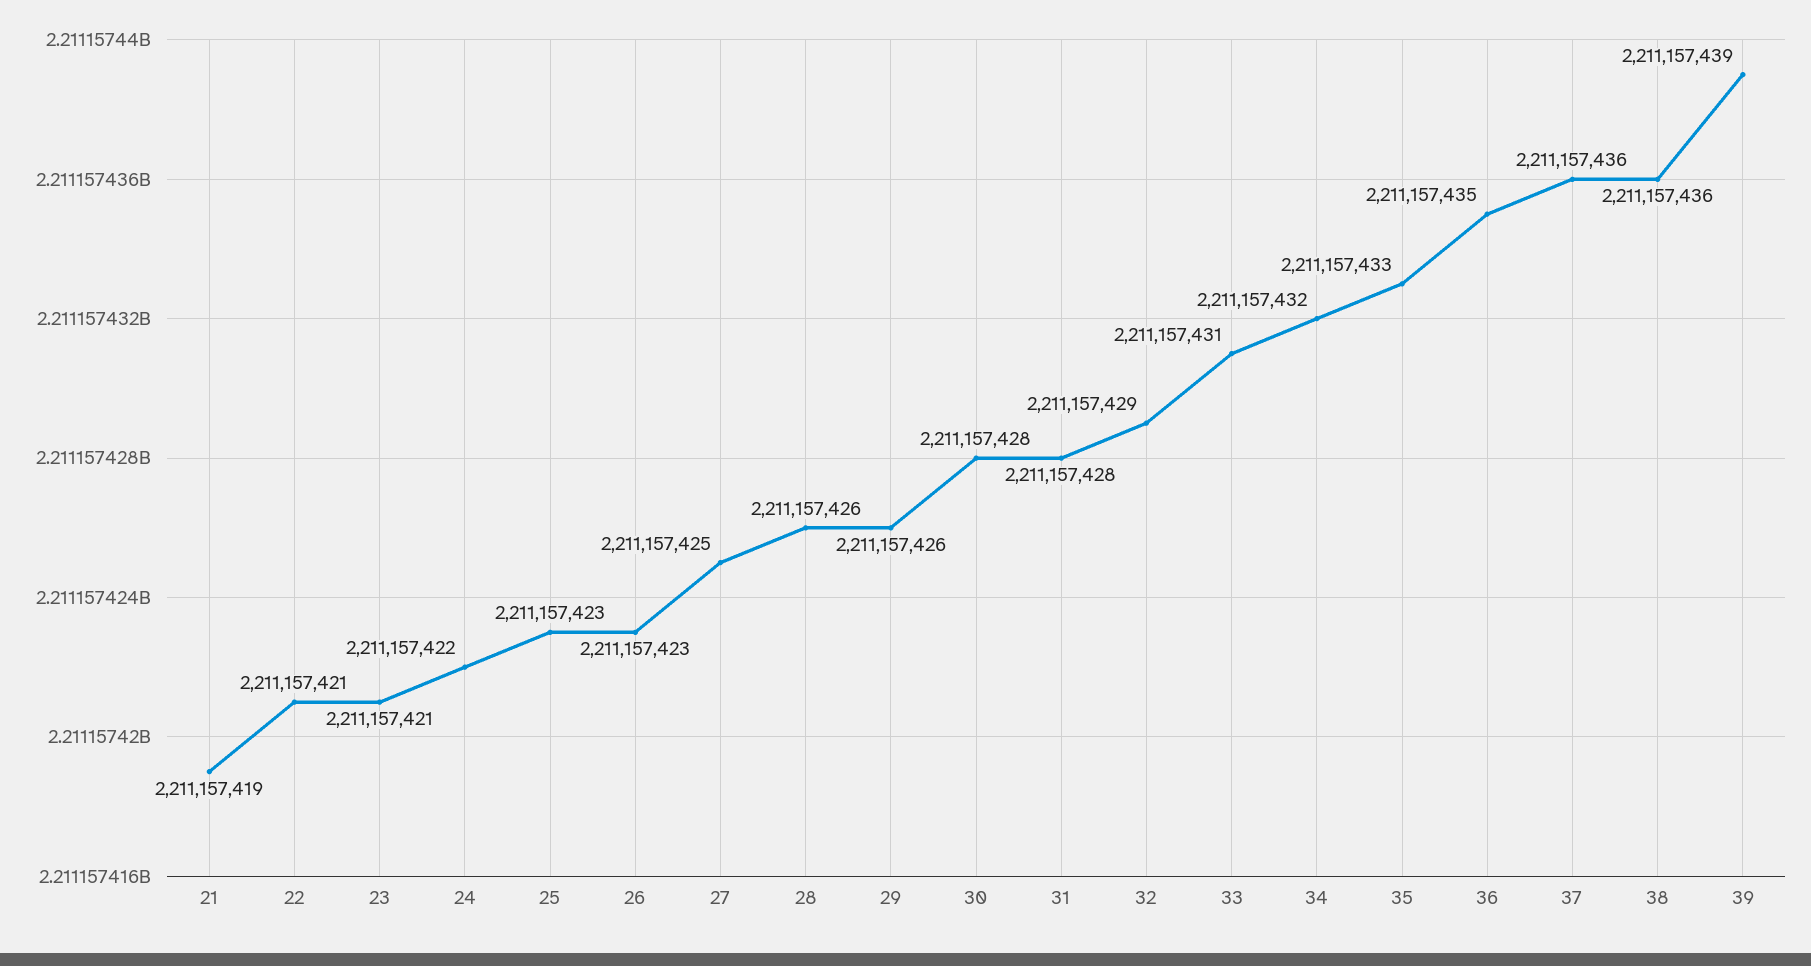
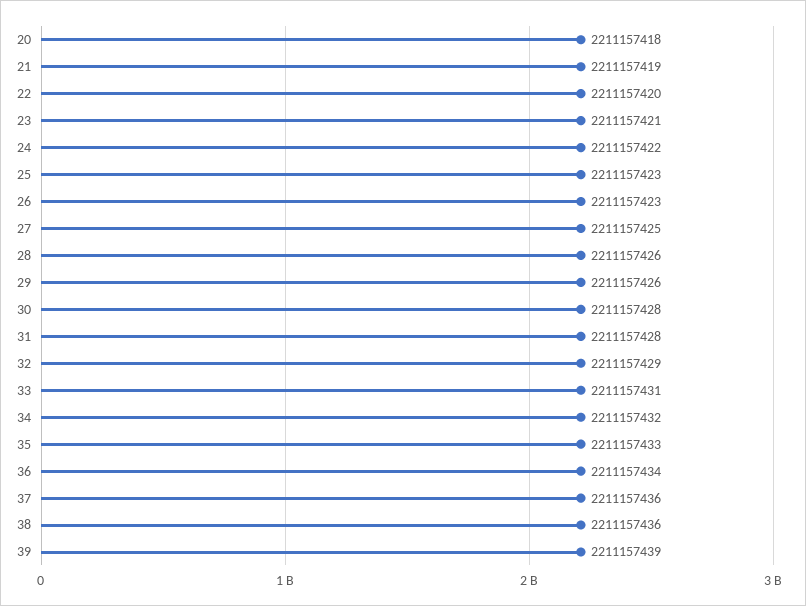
  {
    "21": 2211157419,
-   "22": 2211157421,
+   "22": 2211157420,
    "23": 2211157421,
    "24": 2211157422,
    "25": 2211157423,
    "26": 2211157423,
    "27": 2211157425,
    "28": 2211157426,
    "29": 2211157426,
    "30": 2211157428,
    "31": 2211157428,
    "32": 2211157429,
    "33": 2211157431,
    "34": 2211157432,
    "35": 2211157433,
-   "36": 2211157435,
+   "36": 2211157434,
    "37": 2211157436,
    "38": 2211157436,
-   "39": 2211157439
+   "39": 2211157439,
+   "20": 2211157418
  }

